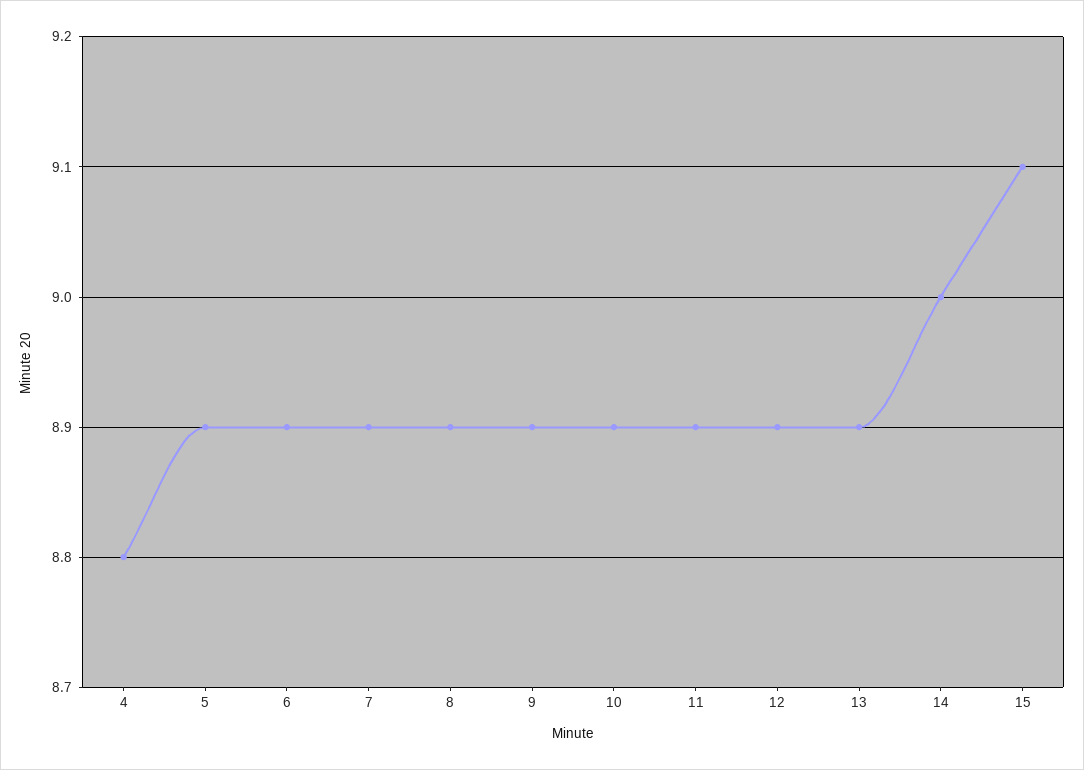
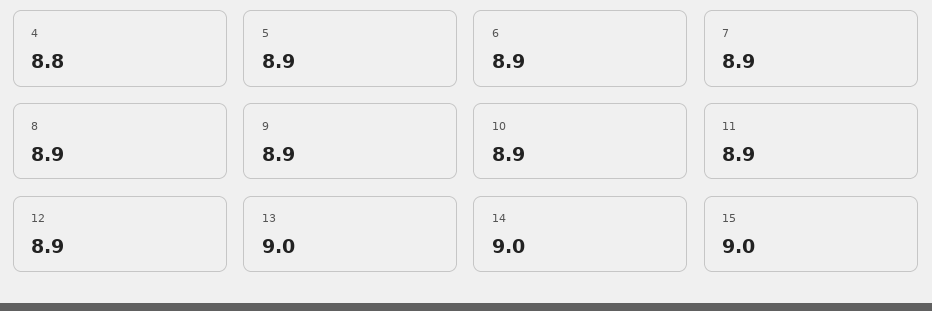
  {
    "4": 8.8,
    "5": 8.9,
    "6": 8.9,
    "7": 8.9,
    "8": 8.9,
    "9": 8.9,
    "10": 8.9,
    "11": 8.9,
    "12": 8.9,
-   "13": 8.9,
+   "13": 9,
    "14": 9,
-   "15": 9.1
+   "15": 9
  }

